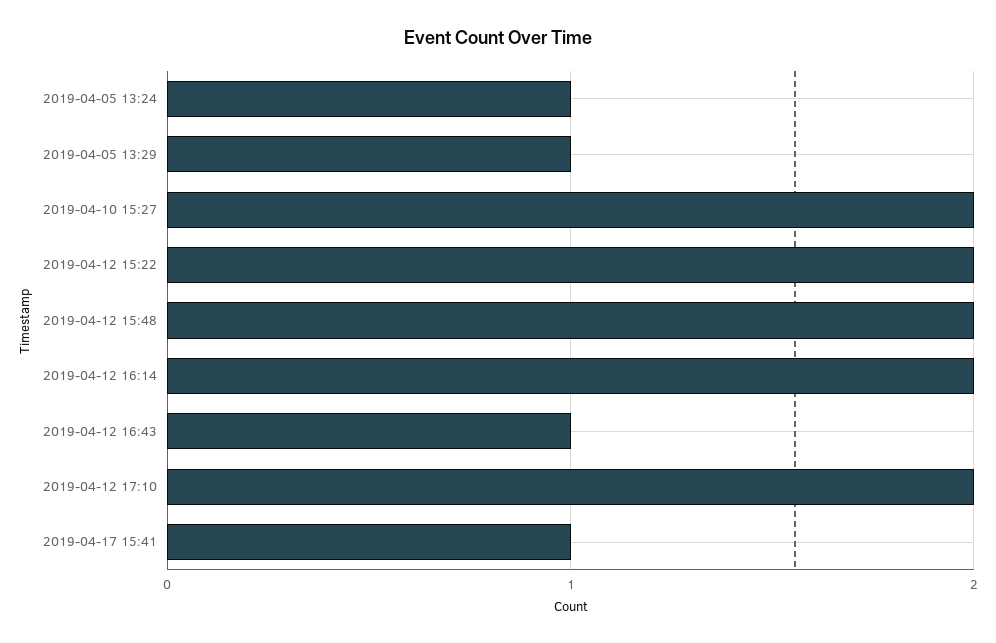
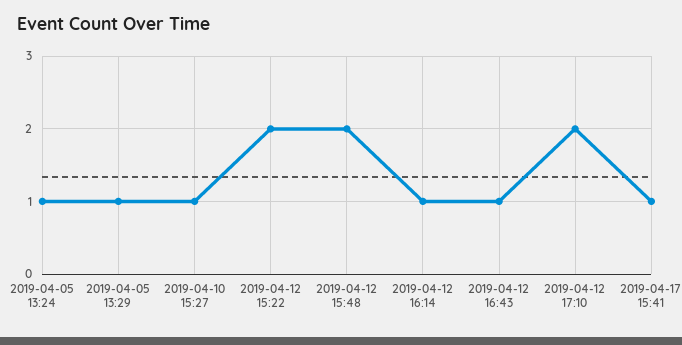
  {
    "2019-04-05 13:24": 1,
    "2019-04-05 13:29": 1,
-   "2019-04-10 15:27": 2,
+   "2019-04-10 15:27": 1,
    "2019-04-12 15:22": 2,
    "2019-04-12 15:48": 2,
-   "2019-04-12 16:14": 2,
+   "2019-04-12 16:14": 1,
    "2019-04-12 16:43": 1,
    "2019-04-12 17:10": 2,
    "2019-04-17 15:41": 1
  }

